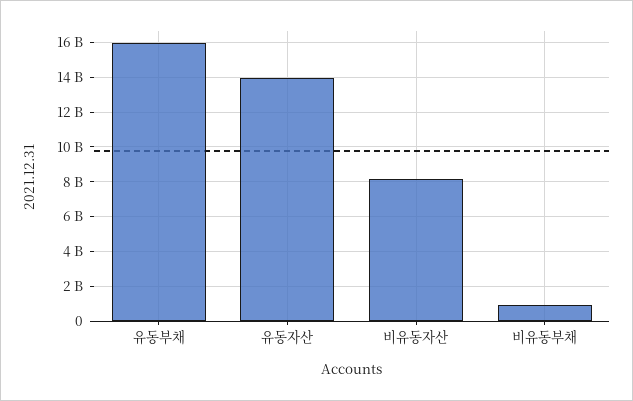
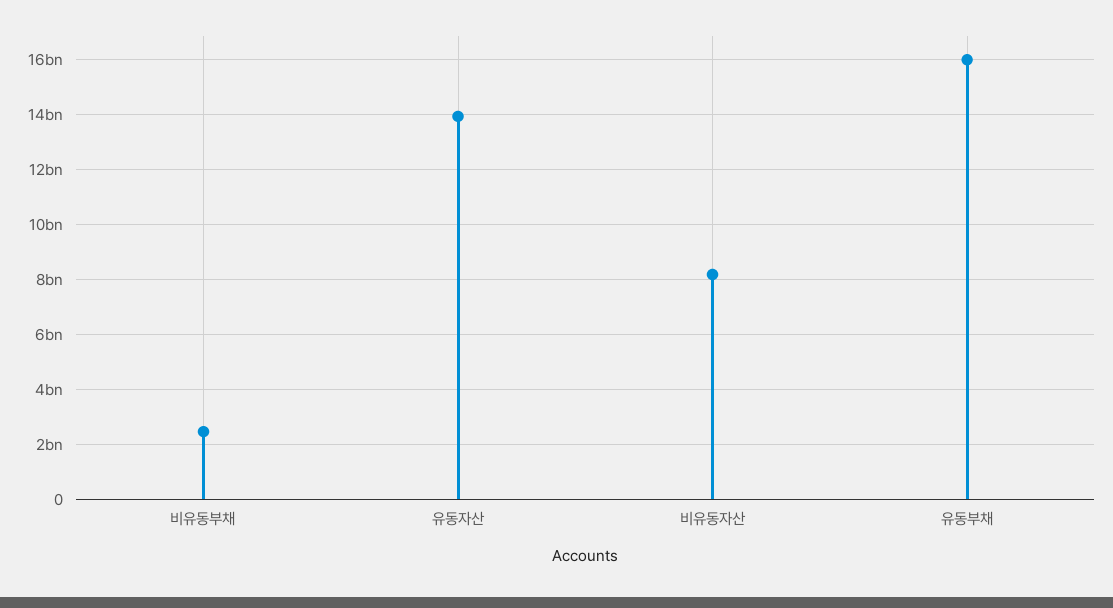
  {
    "유동부채": 16000000000,
    "유동자산": 14000000000,
    "비유동자산": 8250000000,
-   "비유동부채": 1000000000
+   "비유동부채": 2500000000
  }

